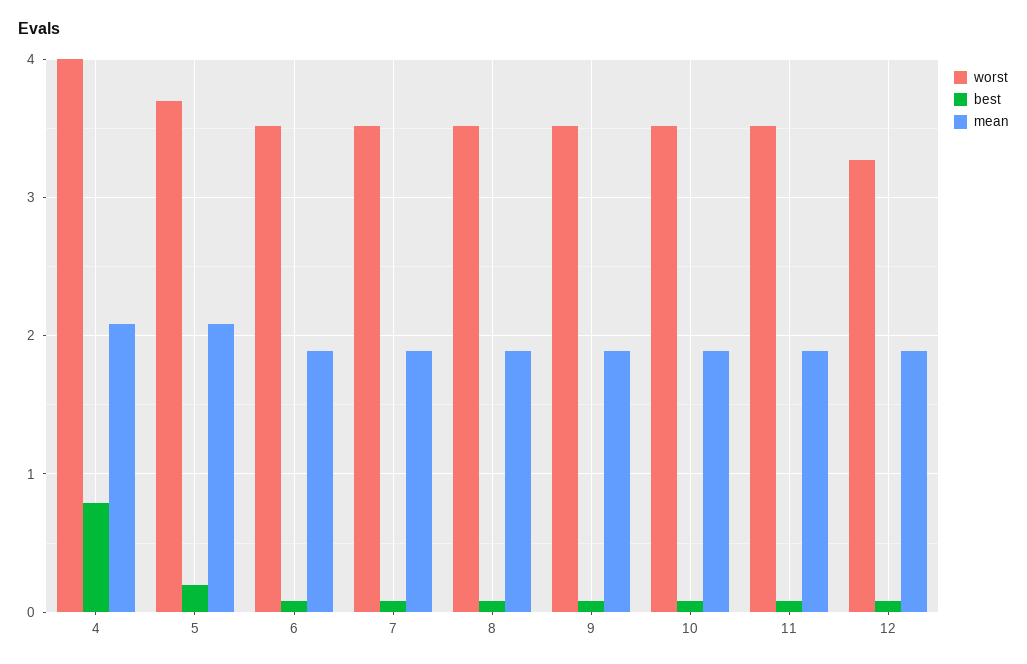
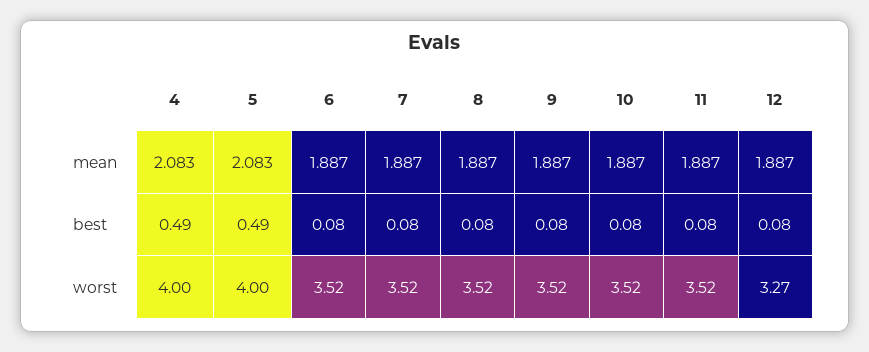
  {
    "worst": {
      "4": 4,
-     "5": 3.7,
+     "5": 4,
      "6": 3.52,
      "7": 3.52,
      "8": 3.52,
      "9": 3.52,
      "10": 3.52,
      "11": 3.52,
      "12": 3.27
    },
    "best": {
-     "4": 0.8,
+     "4": 0.49,
-     "5": 0.2,
+     "5": 0.49,
      "6": 0.08,
      "7": 0.08,
      "8": 0.08,
      "9": 0.08,
      "10": 0.08,
      "11": 0.08,
      "12": 0.08
    },
    "mean": {
      "4": 2.083,
      "5": 2.083,
      "6": 1.887,
      "7": 1.887,
      "8": 1.887,
      "9": 1.887,
      "10": 1.887,
      "11": 1.887,
      "12": 1.887
    }
  }

